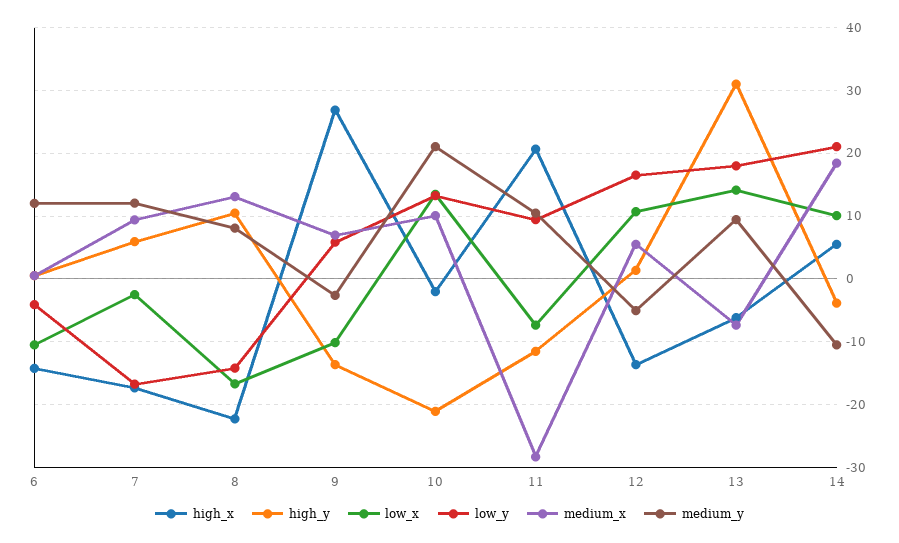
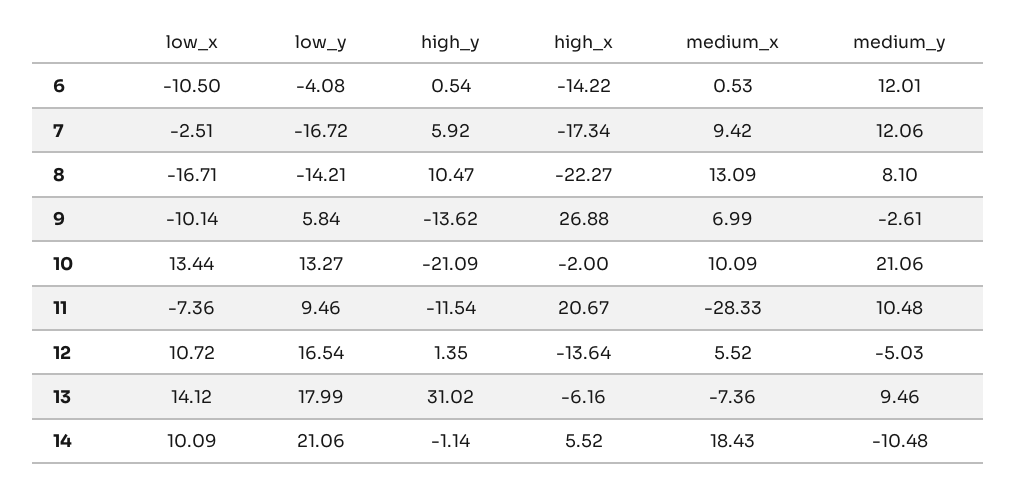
  {
    "high_x": {
      "6": -14.22,
      "7": -17.34,
      "8": -22.27,
      "9": 26.88,
      "10": -2,
      "11": 20.67,
      "12": -13.64,
      "13": -6.16,
      "14": 5.52
    },
    "high_y": {
      "6": 0.54,
      "7": 5.92,
      "8": 10.47,
      "9": -13.62,
      "10": -21.09,
      "11": -11.54,
      "12": 1.35,
      "13": 31.02,
-     "14": -4
+     "14": -1.14
    },
    "low_x": {
      "6": -10.5,
      "7": -2.51,
      "8": -16.71,
      "9": -10.14,
      "10": 13.44,
      "11": -7.36,
      "12": 10.72,
      "13": 14.12,
      "14": 10.09
    },
    "low_y": {
      "6": -4.08,
      "7": -16.72,
      "8": -14.21,
      "9": 5.84,
      "10": 13.27,
      "11": 9.46,
      "12": 16.54,
      "13": 17.99,
      "14": 21.06
    },
    "medium_x": {
      "6": 0.53,
      "7": 9.42,
      "8": 13.09,
      "9": 6.99,
      "10": 10.09,
      "11": -28.33,
      "12": 5.52,
      "13": -7.36,
      "14": 18.43
    },
    "medium_y": {
      "6": 12.01,
      "7": 12.06,
      "8": 8.1,
      "9": -2.61,
      "10": 21.06,
      "11": 10.48,
      "12": -5.03,
      "13": 9.46,
      "14": -10.48
    }
  }

